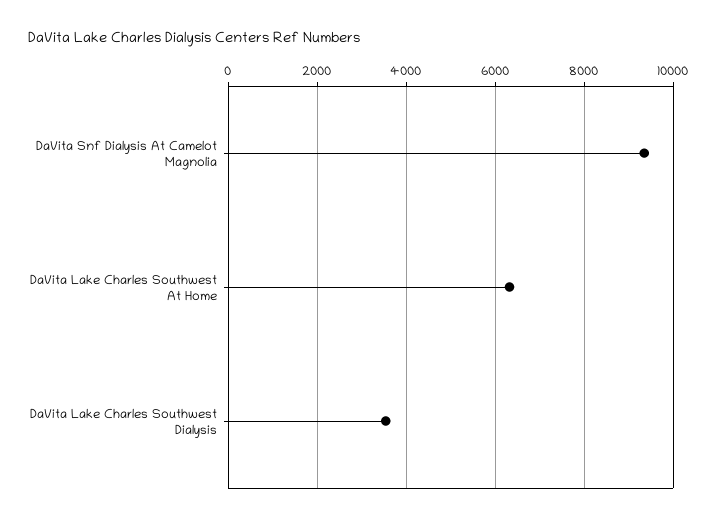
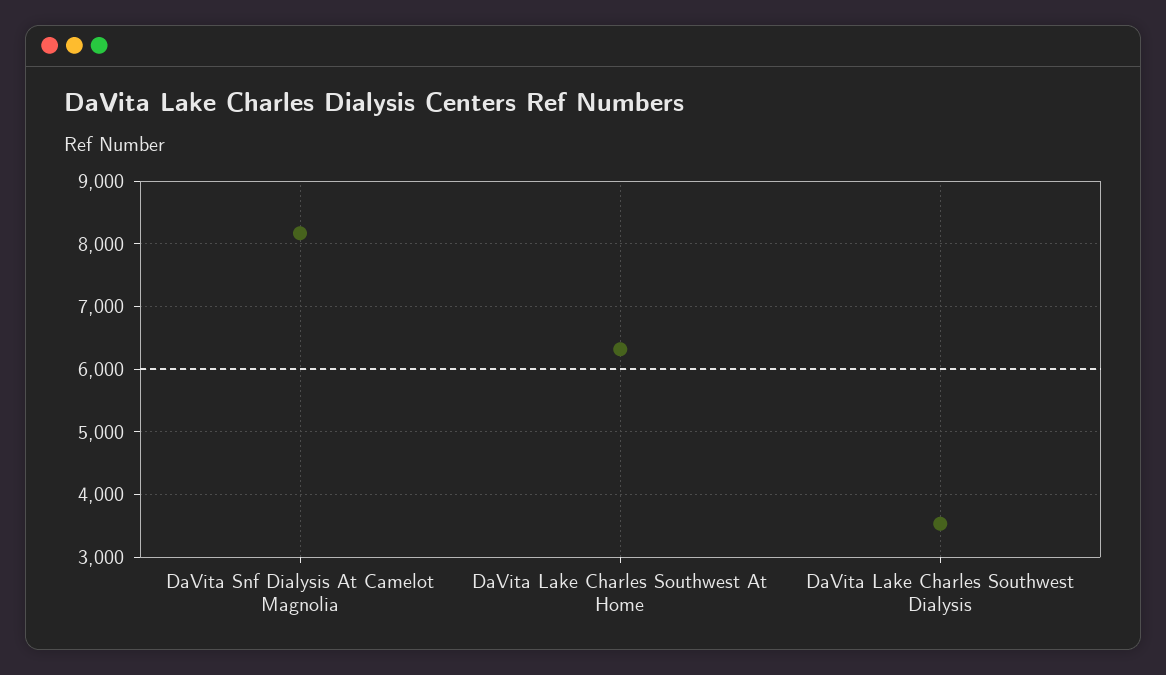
  {
-   "DaVita Snf Dialysis At Camelot Magnolia": 9400,
+   "DaVita Snf Dialysis At Camelot Magnolia": 8200,
    "DaVita Lake Charles Southwest At Home": 6300,
    "DaVita Lake Charles Southwest Dialysis": 3500
  }

